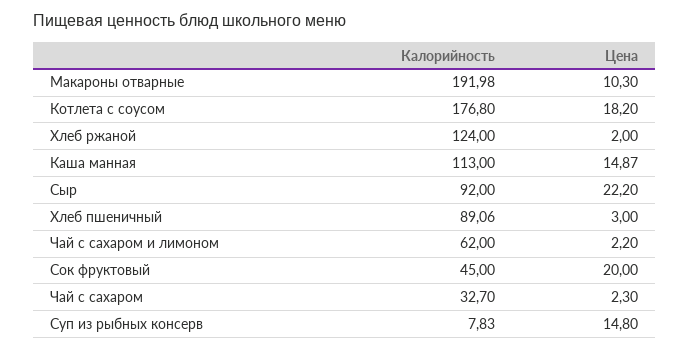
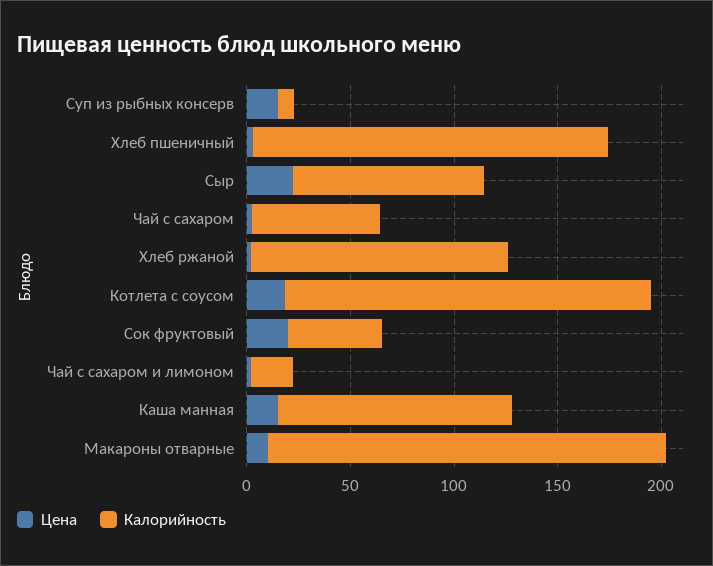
  {
    "Калорийность": {
      "Макароны отварные": 191.98,
      "Котлета с соусом": 176.8,
      "Хлеб ржаной": 124,
      "Каша манная": 113,
      "Сыр": 92,
-     "Хлеб пшеничный": 89.06,
+     "Хлеб пшеничный": 170,
-     "Чай с сахаром и лимоном": 62,
+     "Чай с сахаром и лимоном": 20,
      "Сок фруктовый": 45,
-     "Чай с сахаром": 32.7,
+     "Чай с сахаром": 60,
      "Суп из рыбных консерв": 7.83
    },
    "Цена": {
      "Макароны отварные": 10.3,
      "Котлета с соусом": 18.2,
      "Хлеб ржаной": 2,
      "Каша манная": 14.87,
      "Сыр": 22.2,
      "Хлеб пшеничный": 3,
      "Чай с сахаром и лимоном": 2.2,
      "Сок фруктовый": 20,
      "Чай с сахаром": 2.3,
      "Суп из рыбных консерв": 14.8
    }
  }

